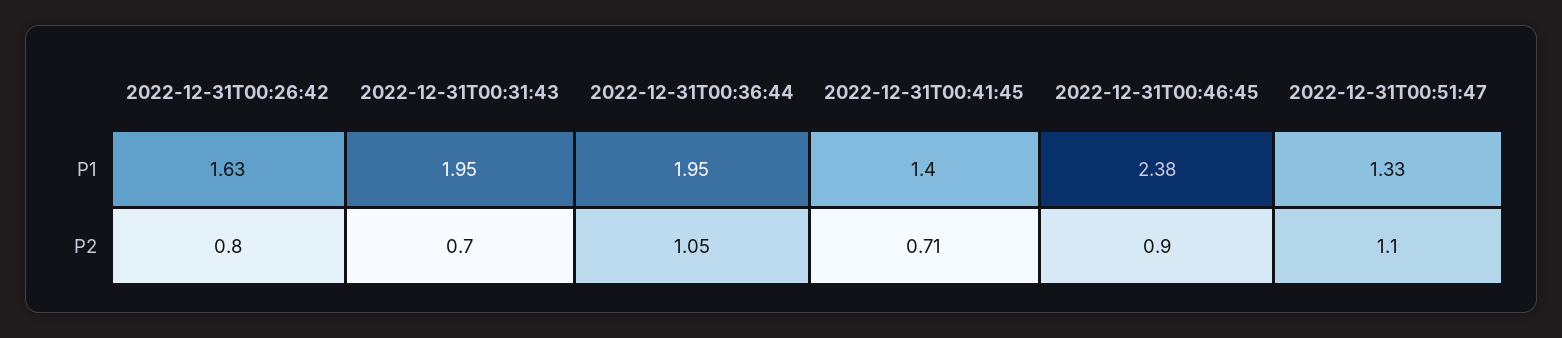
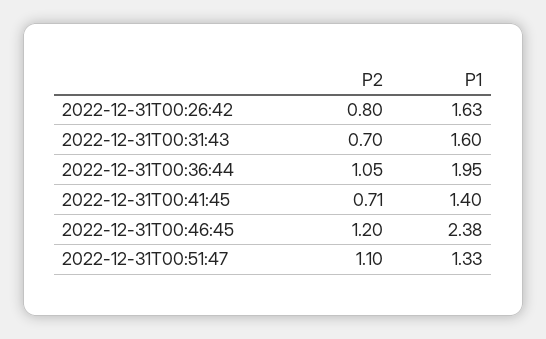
  {
    "2022-12-31T00:26:42": {
      "P1": 1.63,
      "P2": 0.8
    },
    "2022-12-31T00:31:43": {
-     "P1": 1.95,
+     "P1": 1.6,
      "P2": 0.7
    },
    "2022-12-31T00:36:44": {
      "P1": 1.95,
      "P2": 1.05
    },
    "2022-12-31T00:41:45": {
      "P1": 1.4,
      "P2": 0.71
    },
    "2022-12-31T00:46:45": {
      "P1": 2.38,
-     "P2": 0.9
+     "P2": 1.2
    },
    "2022-12-31T00:51:47": {
      "P1": 1.33,
      "P2": 1.1
    }
  }

